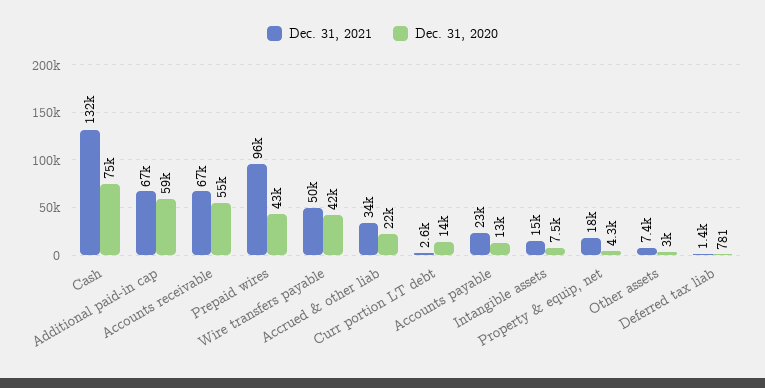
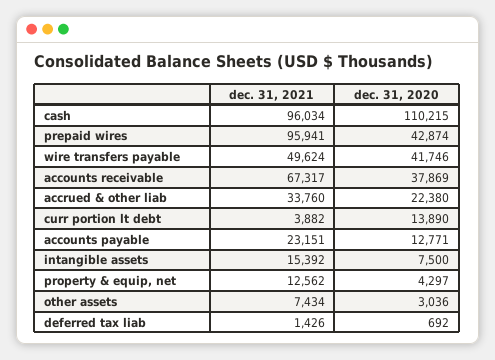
  {
    "Dec. 31, 2021": {
-     "Cash": 132000,
+     "Cash": 96034,
-     "Additional paid-in cap": 67000,
      "Accounts receivable": 67317,
      "Prepaid wires": 95941,
      "Wire transfers payable": 49624,
      "Accrued & other liab": 33760,
-     "Curr portion LT debt": 2600,
+     "Curr portion LT debt": 3882,
      "Accounts payable": 23151,
      "Intangible assets": 15392,
-     "Property & equip, net": 18000,
+     "Property & equip, net": 12562,
      "Other assets": 7434,
      "Deferred tax liab": 1426
    },
    "Dec. 31, 2020": {
-     "Cash": 75000,
+     "Cash": 110215,
-     "Additional paid-in cap": 59000,
-     "Accounts receivable": 55000,
+     "Accounts receivable": 37869,
      "Prepaid wires": 42874,
      "Wire transfers payable": 41746,
      "Accrued & other liab": 22380,
      "Curr portion LT debt": 13890,
      "Accounts payable": 12771,
      "Intangible assets": 7500,
      "Property & equip, net": 4297,
      "Other assets": 3036,
-     "Deferred tax liab": 781
+     "Deferred tax liab": 692
    }
  }

